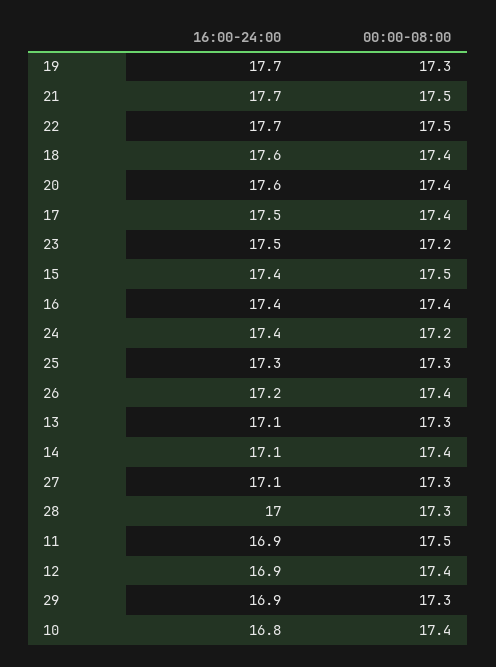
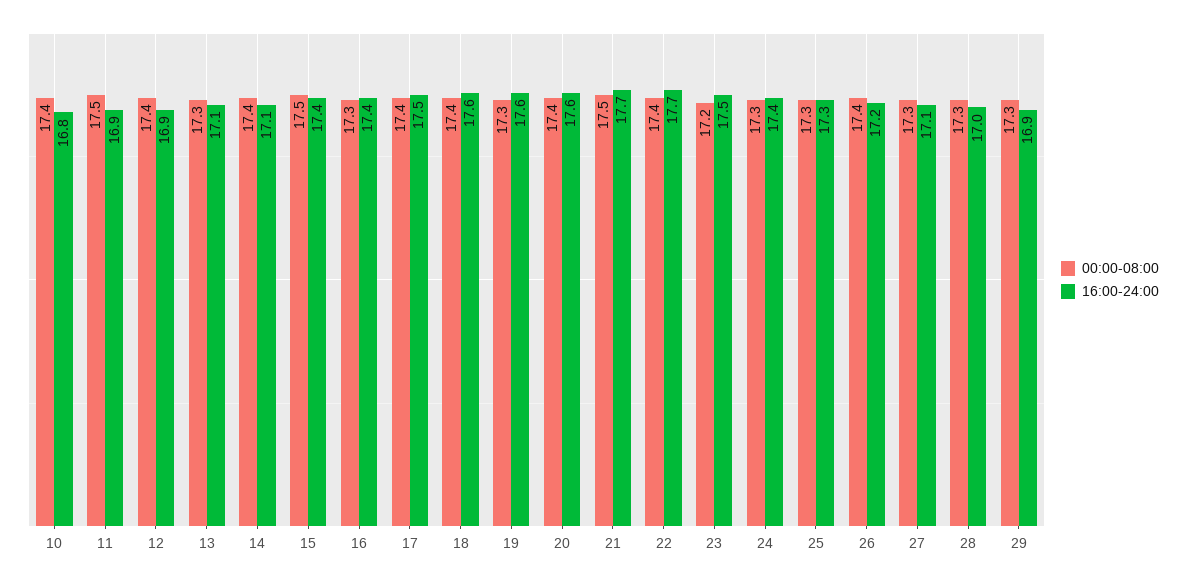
  {
    "16:00-24:00": {
-     "19": 17.7,
+     "19": 17.6,
      "21": 17.7,
      "22": 17.7,
      "18": 17.6,
      "20": 17.6,
      "17": 17.5,
      "23": 17.5,
      "15": 17.4,
      "16": 17.4,
      "24": 17.4,
      "25": 17.3,
      "26": 17.2,
      "13": 17.1,
      "14": 17.1,
      "27": 17.1,
      "28": 17,
      "11": 16.9,
      "12": 16.9,
      "29": 16.9,
      "10": 16.8
    },
    "00:00-08:00": {
      "19": 17.3,
      "21": 17.5,
-     "22": 17.5,
+     "22": 17.4,
      "18": 17.4,
      "20": 17.4,
      "17": 17.4,
      "23": 17.2,
      "15": 17.5,
-     "16": 17.4,
+     "16": 17.3,
-     "24": 17.2,
+     "24": 17.3,
      "25": 17.3,
      "26": 17.4,
      "13": 17.3,
      "14": 17.4,
      "27": 17.3,
      "28": 17.3,
      "11": 17.5,
      "12": 17.4,
      "29": 17.3,
      "10": 17.4
    }
  }

